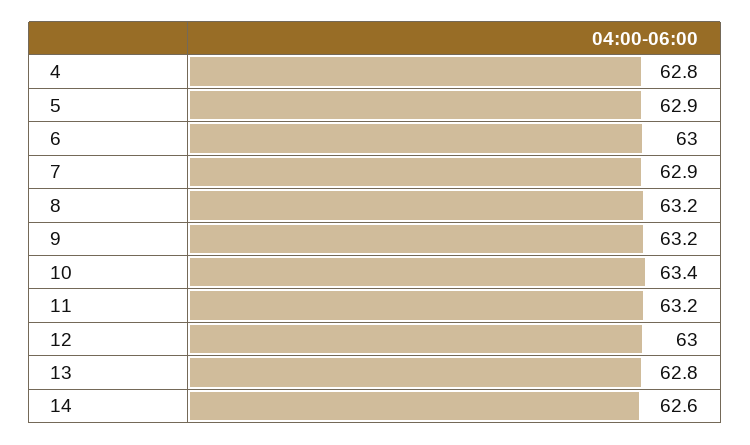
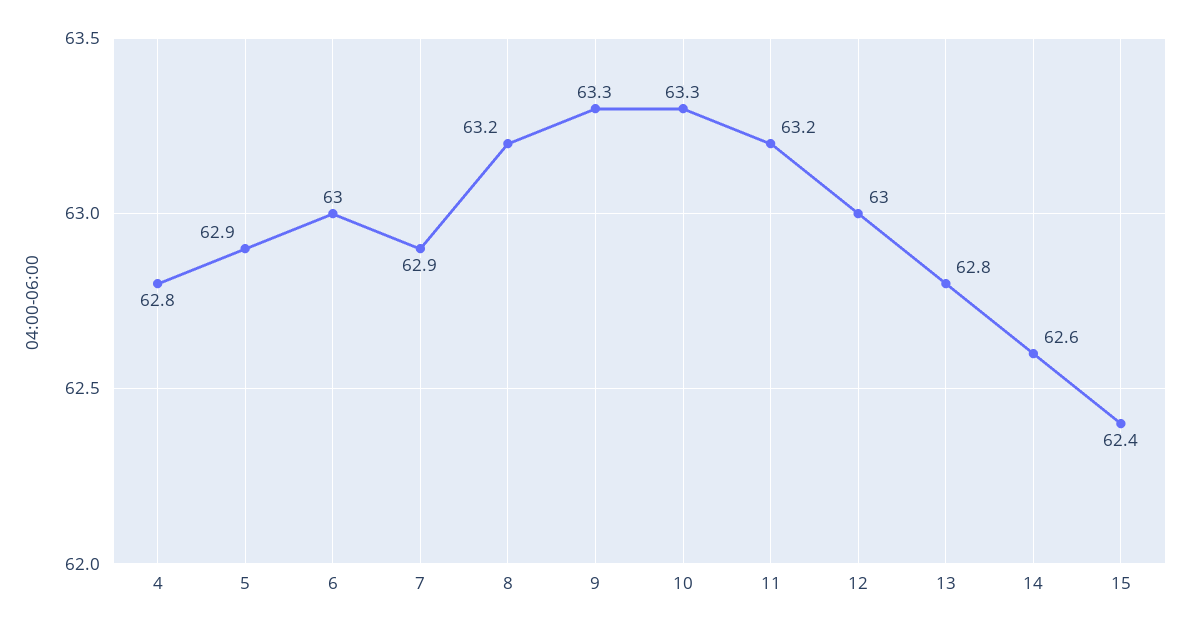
  {
    "4": 62.8,
    "5": 62.9,
    "6": 63,
    "7": 62.9,
    "8": 63.2,
-   "9": 63.2,
+   "9": 63.3,
-   "10": 63.4,
+   "10": 63.3,
    "11": 63.2,
    "12": 63,
    "13": 62.8,
-   "14": 62.6
+   "14": 62.6,
+   "15": 62.4
  }

